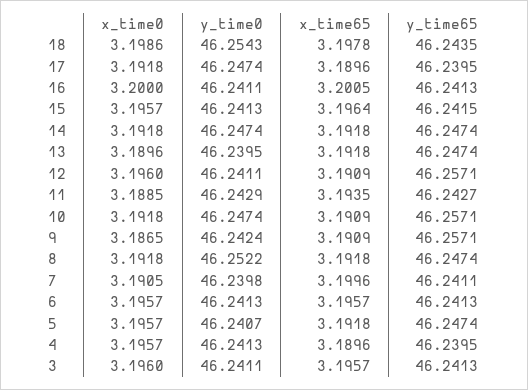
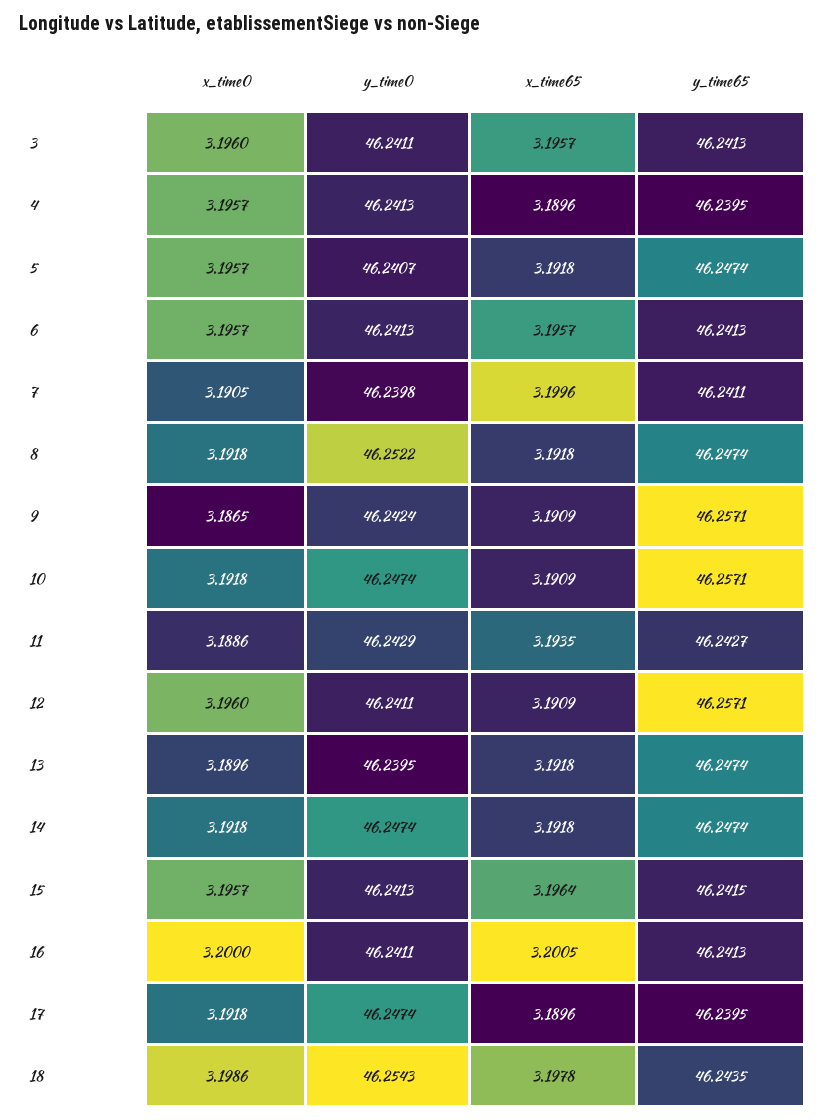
  {
    "x_time0": {
      "18": 3.1986,
      "17": 3.1918,
      "16": 3.2,
      "15": 3.1957,
      "14": 3.1918,
      "13": 3.1896,
      "12": 3.196,
-     "11": 3.1885,
+     "11": 3.1886,
      "10": 3.1918,
      "9": 3.1865,
      "8": 3.1918,
      "7": 3.1905,
      "6": 3.1957,
      "5": 3.1957,
      "4": 3.1957,
      "3": 3.196
    },
    "y_time0": {
      "18": 46.2543,
      "17": 46.2474,
      "16": 46.2411,
      "15": 46.2413,
      "14": 46.2474,
      "13": 46.2395,
      "12": 46.2411,
      "11": 46.2429,
      "10": 46.2474,
      "9": 46.2424,
      "8": 46.2522,
      "7": 46.2398,
      "6": 46.2413,
      "5": 46.2407,
      "4": 46.2413,
      "3": 46.2411
    },
    "x_time65": {
      "18": 3.1978,
      "17": 3.1896,
      "16": 3.2005,
      "15": 3.1964,
      "14": 3.1918,
      "13": 3.1918,
      "12": 3.1909,
      "11": 3.1935,
      "10": 3.1909,
      "9": 3.1909,
      "8": 3.1918,
      "7": 3.1996,
      "6": 3.1957,
      "5": 3.1918,
      "4": 3.1896,
      "3": 3.1957
    },
    "y_time65": {
      "18": 46.2435,
      "17": 46.2395,
      "16": 46.2413,
      "15": 46.2415,
      "14": 46.2474,
      "13": 46.2474,
      "12": 46.2571,
      "11": 46.2427,
      "10": 46.2571,
      "9": 46.2571,
      "8": 46.2474,
      "7": 46.2411,
      "6": 46.2413,
      "5": 46.2474,
      "4": 46.2395,
      "3": 46.2413
    }
  }

